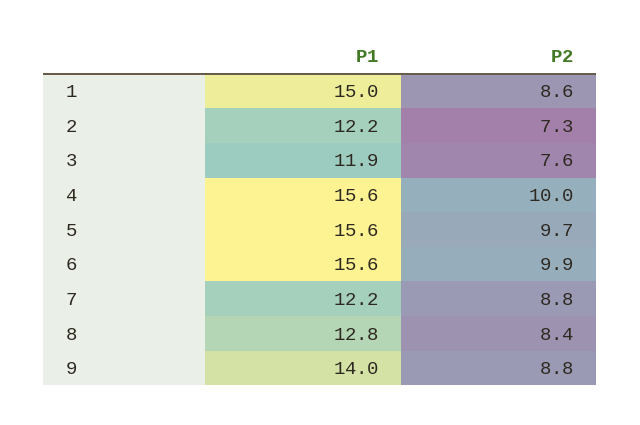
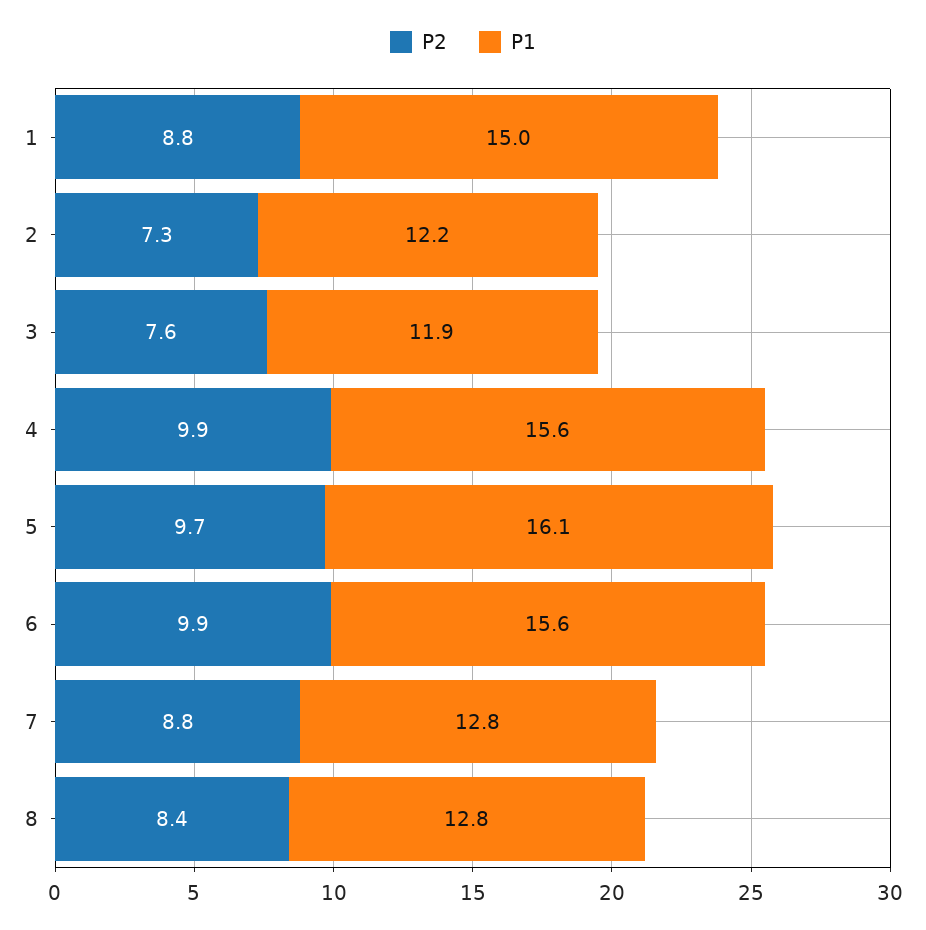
  {
    "P1": {
      "1": 15,
      "2": 12.2,
      "3": 11.9,
      "4": 15.6,
-     "5": 15.6,
+     "5": 16.1,
      "6": 15.6,
-     "7": 12.2,
+     "7": 12.8,
-     "8": 12.8,
+     "8": 12.8
-     "9": 14
    },
    "P2": {
-     "1": 8.6,
+     "1": 8.8,
      "2": 7.3,
      "3": 7.6,
-     "4": 10,
+     "4": 9.9,
      "5": 9.7,
      "6": 9.9,
      "7": 8.8,
-     "8": 8.4,
+     "8": 8.4
-     "9": 8.8
    }
  }

